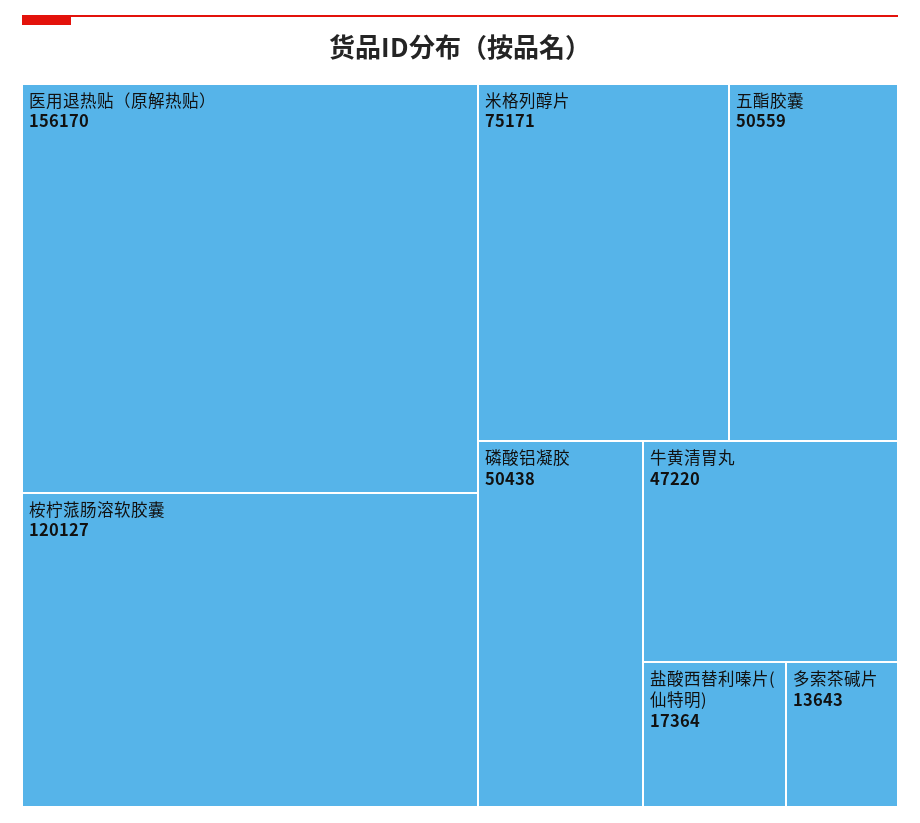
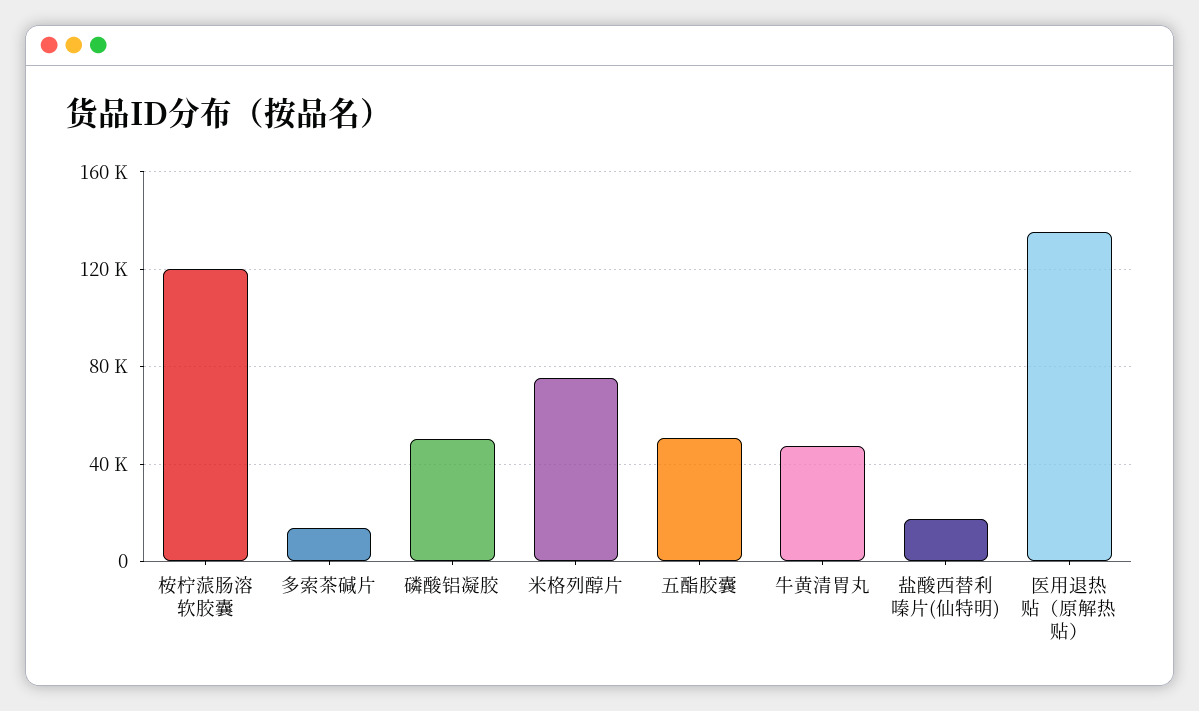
  {
-   "医用退热贴（原解热贴）": 156170,
+   "医用退热贴（原解热贴）": 135000,
    "桉柠蒎肠溶软胶囊": 120127,
    "米格列醇片": 75171,
    "五酯胶囊": 50559,
    "磷酸铝凝胶": 50438,
    "牛黄清胃丸": 47220,
    "盐酸西替利嗪片(仙特明)": 17364,
    "多索茶碱片": 13643
  }

